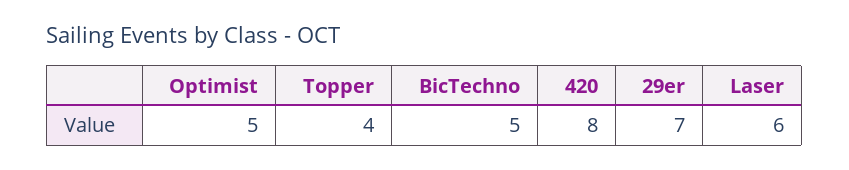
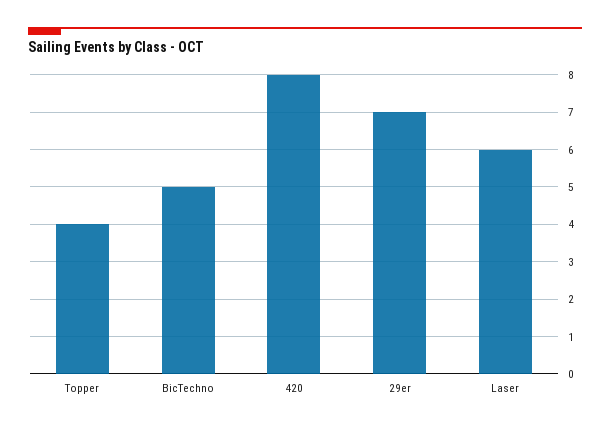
  {
-   "Optimist": 5,
    "Topper": 4,
    "BicTechno": 5,
    "420": 8,
    "29er": 7,
    "Laser": 6
  }

